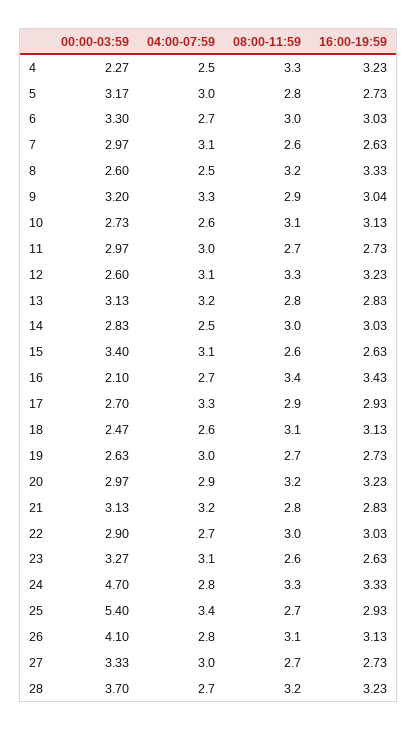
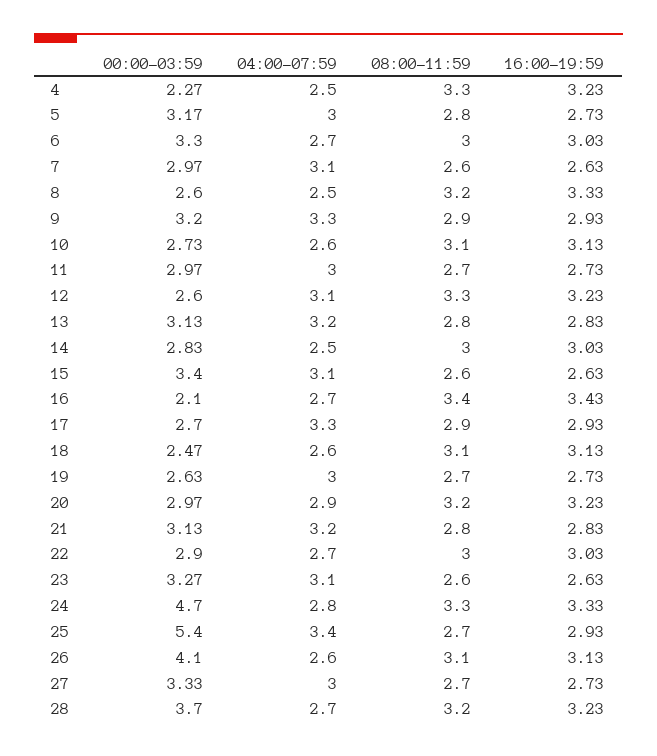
  {
    "00:00-03:59": {
      "4": 2.27,
      "5": 3.17,
      "6": 3.3,
      "7": 2.97,
      "8": 2.6,
      "9": 3.2,
      "10": 2.73,
      "11": 2.97,
      "12": 2.6,
      "13": 3.13,
      "14": 2.83,
      "15": 3.4,
      "16": 2.1,
      "17": 2.7,
      "18": 2.47,
      "19": 2.63,
      "20": 2.97,
      "21": 3.13,
      "22": 2.9,
      "23": 3.27,
      "24": 4.7,
      "25": 5.4,
      "26": 4.1,
      "27": 3.33,
      "28": 3.7
    },
    "04:00-07:59": {
      "4": 2.5,
      "5": 3,
      "6": 2.7,
      "7": 3.1,
      "8": 2.5,
      "9": 3.3,
      "10": 2.6,
      "11": 3,
      "12": 3.1,
      "13": 3.2,
      "14": 2.5,
      "15": 3.1,
      "16": 2.7,
      "17": 3.3,
      "18": 2.6,
      "19": 3,
      "20": 2.9,
      "21": 3.2,
      "22": 2.7,
      "23": 3.1,
      "24": 2.8,
      "25": 3.4,
-     "26": 2.8,
+     "26": 2.6,
      "27": 3,
      "28": 2.7
    },
    "08:00-11:59": {
      "4": 3.3,
      "5": 2.8,
      "6": 3,
      "7": 2.6,
      "8": 3.2,
      "9": 2.9,
      "10": 3.1,
      "11": 2.7,
      "12": 3.3,
      "13": 2.8,
      "14": 3,
      "15": 2.6,
      "16": 3.4,
      "17": 2.9,
      "18": 3.1,
      "19": 2.7,
      "20": 3.2,
      "21": 2.8,
      "22": 3,
      "23": 2.6,
      "24": 3.3,
      "25": 2.7,
      "26": 3.1,
      "27": 2.7,
      "28": 3.2
    },
    "16:00-19:59": {
      "4": 3.23,
      "5": 2.73,
      "6": 3.03,
      "7": 2.63,
      "8": 3.33,
-     "9": 3.04,
+     "9": 2.93,
      "10": 3.13,
      "11": 2.73,
      "12": 3.23,
      "13": 2.83,
      "14": 3.03,
      "15": 2.63,
      "16": 3.43,
      "17": 2.93,
      "18": 3.13,
      "19": 2.73,
      "20": 3.23,
      "21": 2.83,
      "22": 3.03,
      "23": 2.63,
      "24": 3.33,
      "25": 2.93,
      "26": 3.13,
      "27": 2.73,
      "28": 3.23
    }
  }

